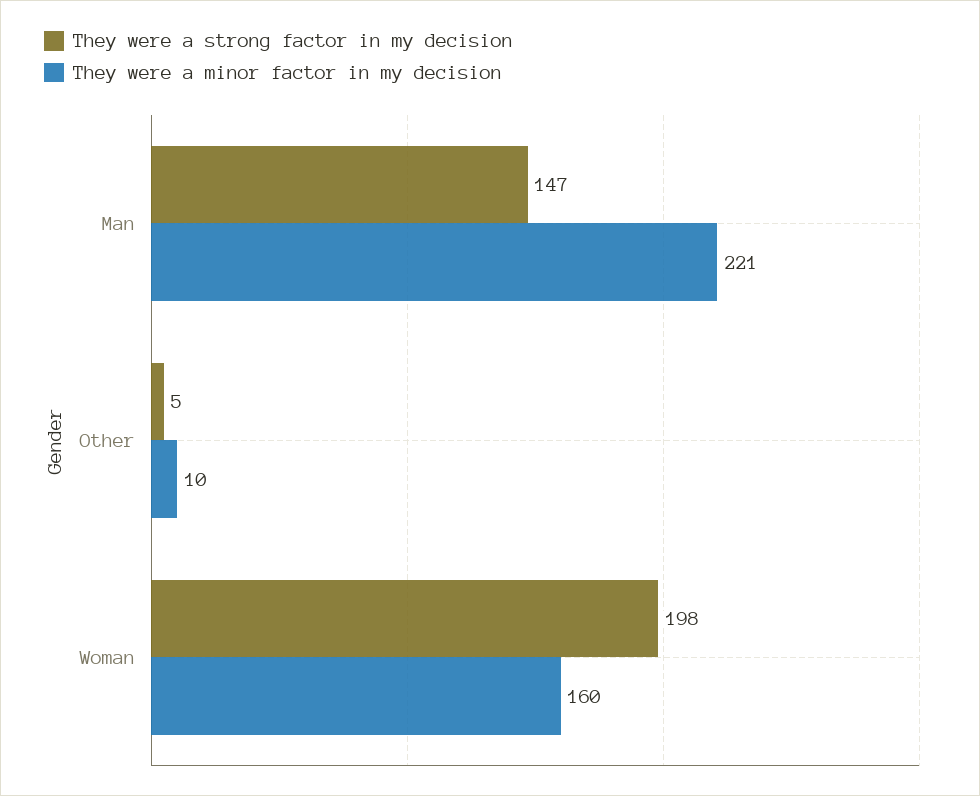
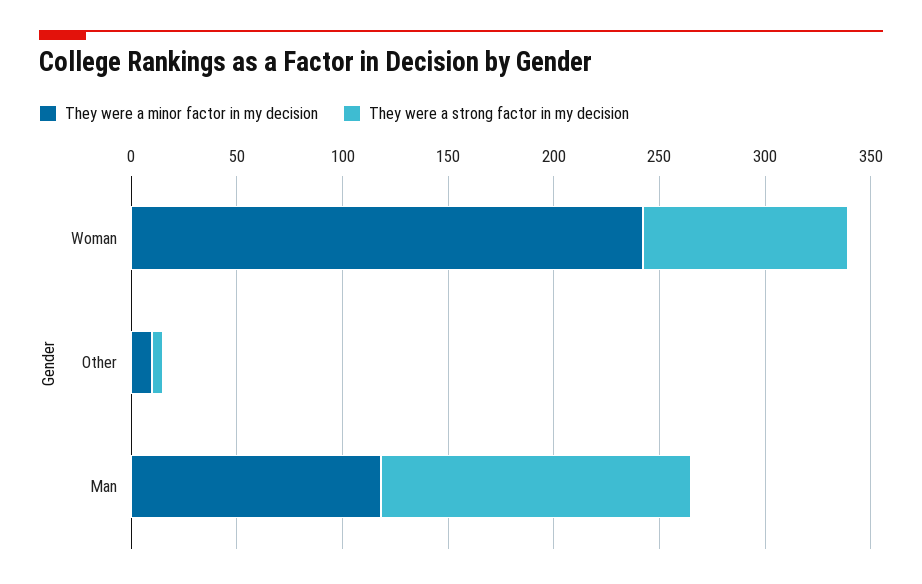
  {
    "They were a strong factor in my decision": {
      "Man": 147,
      "Other": 5,
-     "Woman": 198
+     "Woman": 100
    },
    "They were a minor factor in my decision": {
-     "Man": 221,
+     "Man": 120,
      "Other": 10,
-     "Woman": 160
+     "Woman": 240
    }
  }

